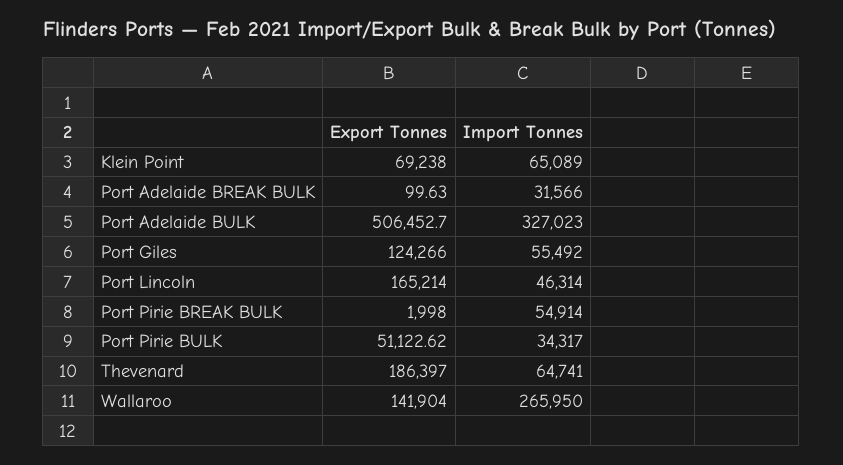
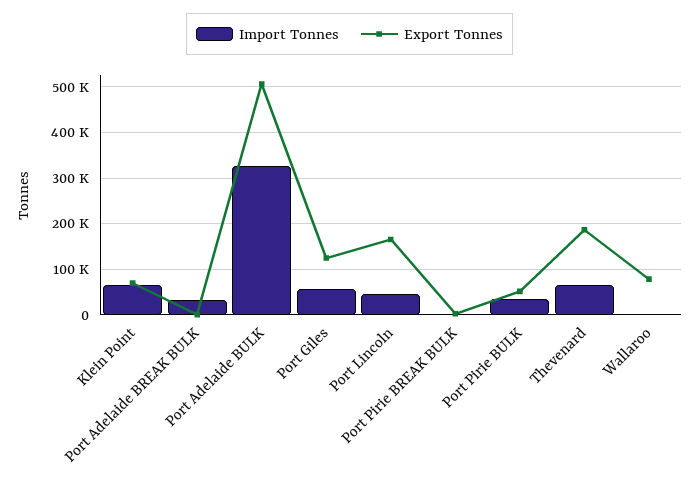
  {
    "Export Tonnes": {
      "Klein Point": 69238,
      "Port Adelaide BREAK BULK": 99.63,
      "Port Adelaide BULK": 506452.7,
      "Port Giles": 124266,
      "Port Lincoln": 165214,
      "Port Pirie BREAK BULK": 1998,
      "Port Pirie BULK": 51122.62,
      "Thevenard": 186397,
-     "Wallaroo": 141904
+     "Wallaroo": 80000
    },
    "Import Tonnes": {
      "Klein Point": 65089,
      "Port Adelaide BREAK BULK": 31566,
      "Port Adelaide BULK": 327023,
      "Port Giles": 55492,
      "Port Lincoln": 46314,
-     "Port Pirie BREAK BULK": 54914,
+     "Port Pirie BREAK BULK": 0,
      "Port Pirie BULK": 34317,
      "Thevenard": 64741,
-     "Wallaroo": 265950
+     "Wallaroo": 0
    }
  }

